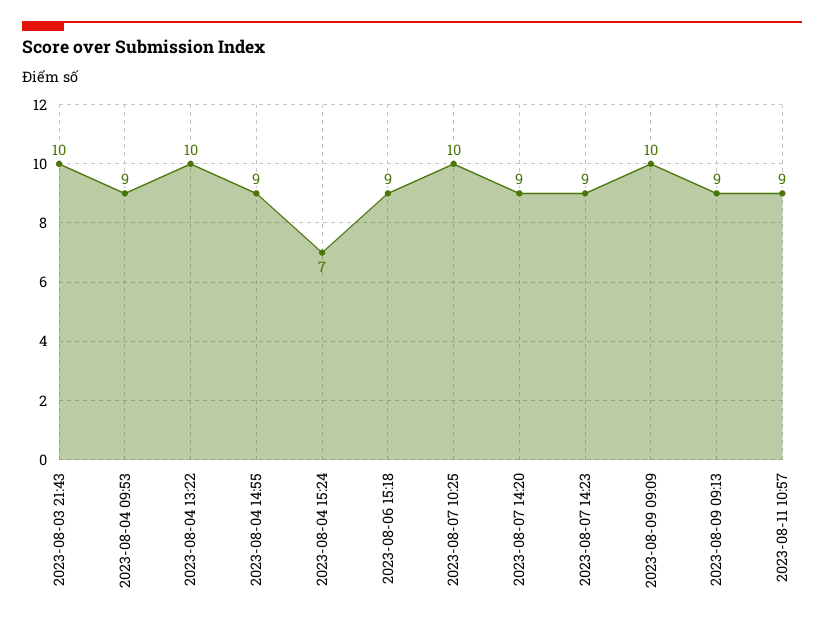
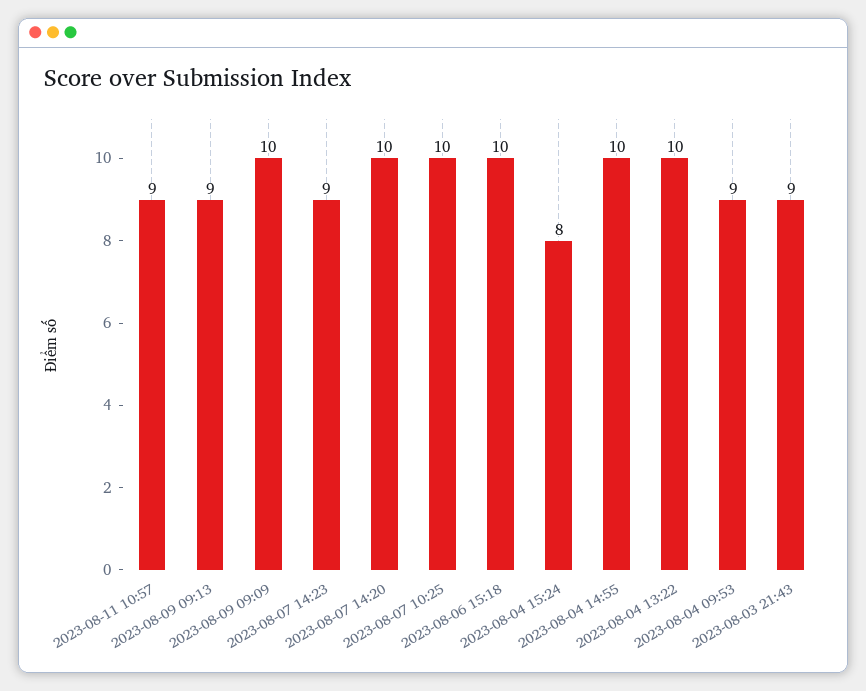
  {
-   "2023-08-03 21:43": 10,
+   "2023-08-03 21:43": 9,
    "2023-08-04 09:53": 9,
    "2023-08-04 13:22": 10,
-   "2023-08-04 14:55": 9,
+   "2023-08-04 14:55": 10,
-   "2023-08-04 15:24": 7,
+   "2023-08-04 15:24": 8,
-   "2023-08-06 15:18": 9,
+   "2023-08-06 15:18": 10,
    "2023-08-07 10:25": 10,
-   "2023-08-07 14:20": 9,
+   "2023-08-07 14:20": 10,
    "2023-08-07 14:23": 9,
    "2023-08-09 09:09": 10,
    "2023-08-09 09:13": 9,
    "2023-08-11 10:57": 9
  }

